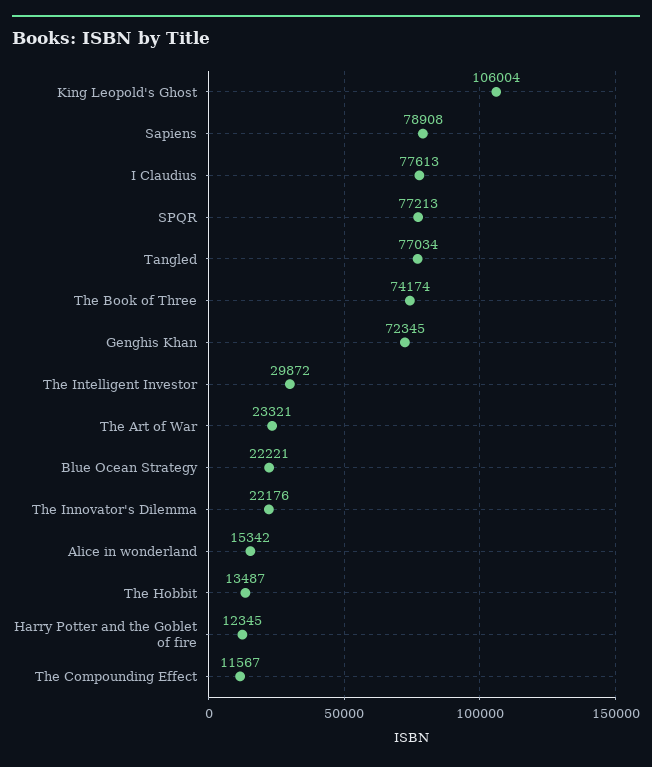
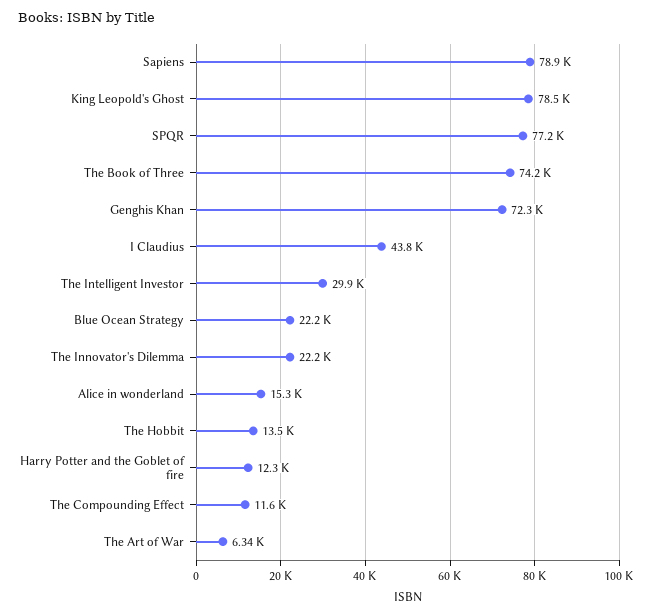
  {
-   "King Leopold's Ghost": 106004,
+   "King Leopold's Ghost": 78500,
    "Sapiens": 78908,
-   "I Claudius": 77613,
+   "I Claudius": 43800,
    "SPQR": 77213,
-   "Tangled": 77034,
    "The Book of Three": 74174,
    "Genghis Khan": 72345,
    "The Intelligent Investor": 29872,
-   "The Art of War": 23321,
+   "The Art of War": 6340,
    "Blue Ocean Strategy": 22221,
    "The Innovator's Dilemma": 22176,
    "Alice in wonderland": 15342,
    "The Hobbit": 13487,
    "Harry Potter and the Goblet of fire": 12345,
    "The Compounding Effect": 11567
  }

